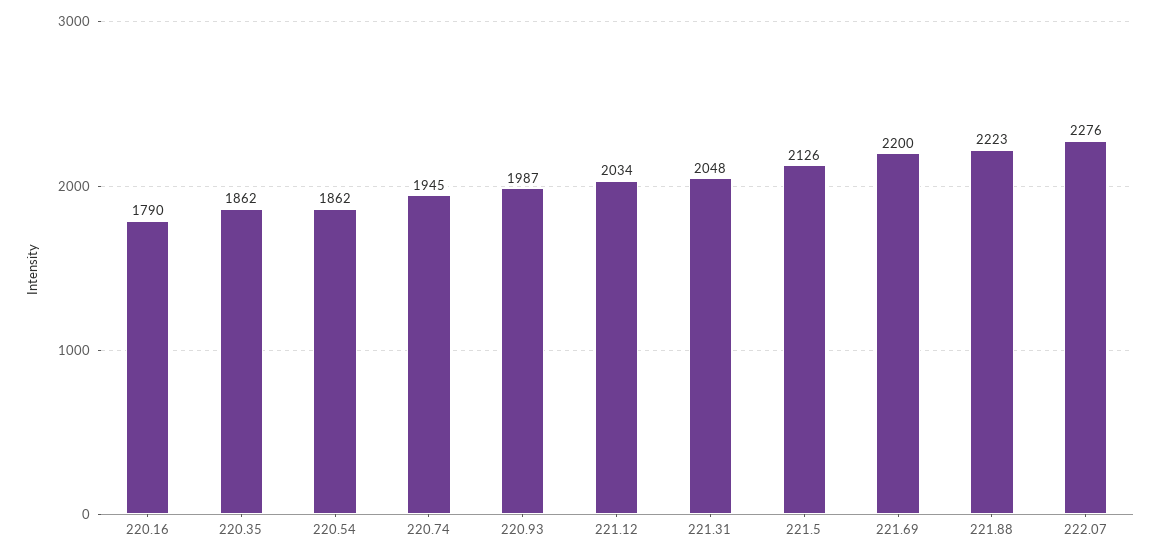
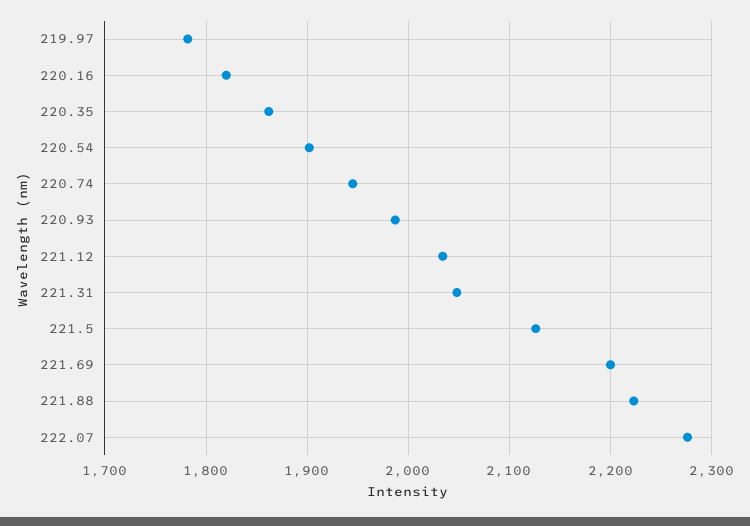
  {
-   "220.16": 1790,
+   "220.16": 1820,
    "220.35": 1862,
-   "220.54": 1862,
+   "220.54": 1900,
    "220.74": 1945,
    "220.93": 1987,
    "221.12": 2034,
    "221.31": 2048,
    "221.5": 2126,
    "221.69": 2200,
    "221.88": 2223,
-   "222.07": 2276
+   "222.07": 2276,
+   "219.97": 1780
  }

